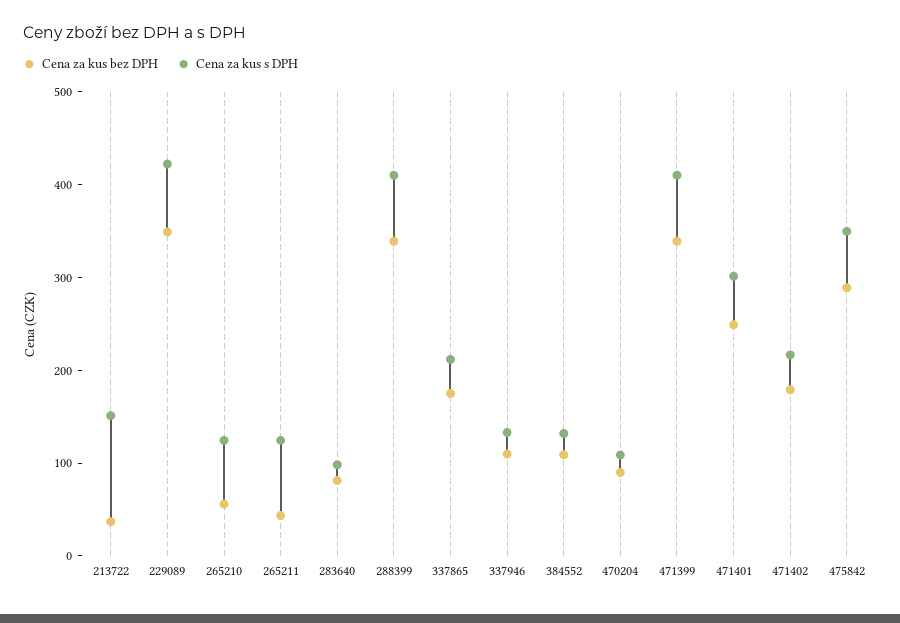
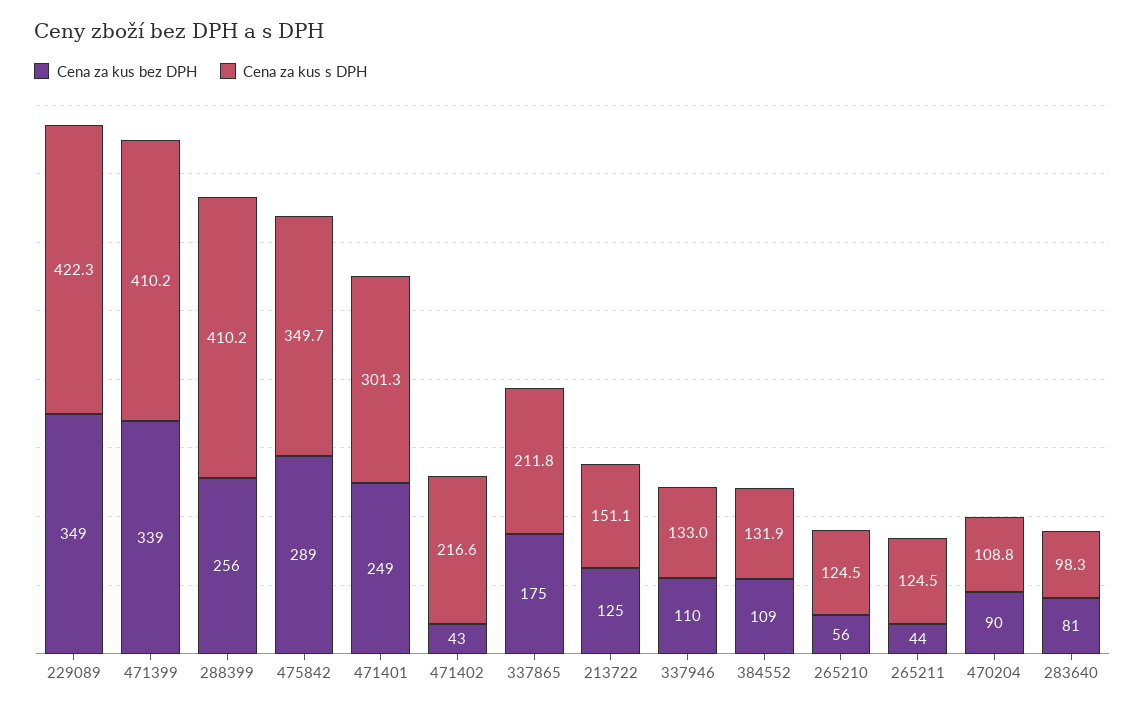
  {
    "Cena za kus bez DPH": {
-     "213722": 40,
+     "213722": 125,
      "229089": 349,
      "265210": 56,
      "265211": 44,
      "283640": 81,
-     "288399": 340,
+     "288399": 256,
      "337865": 175,
      "337946": 110,
      "384552": 109,
      "470204": 90,
      "471399": 339,
      "471401": 249,
-     "471402": 180,
+     "471402": 43,
      "475842": 289
    },
    "Cena za kus s DPH": {
      "213722": 151.1,
      "229089": 422.3,
      "265210": 124.5,
      "265211": 124.5,
      "283640": 98.3,
      "288399": 410.2,
      "337865": 211.8,
      "337946": 133,
      "384552": 131.9,
      "470204": 108.8,
      "471399": 410.2,
      "471401": 301.3,
      "471402": 216.6,
      "475842": 349.7
    }
  }

